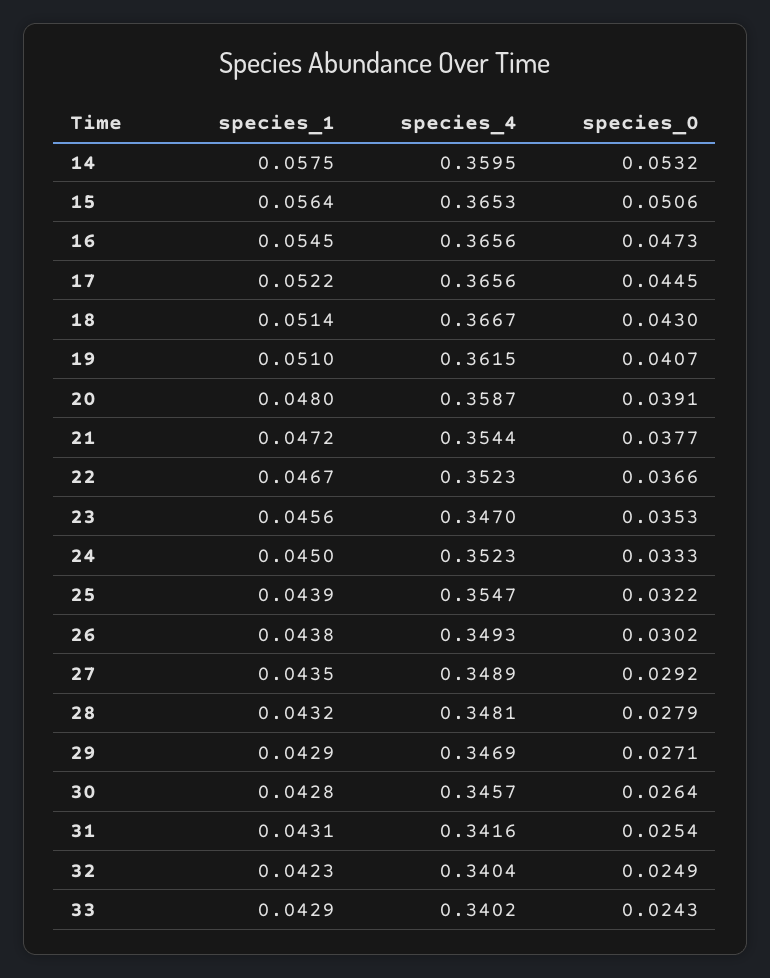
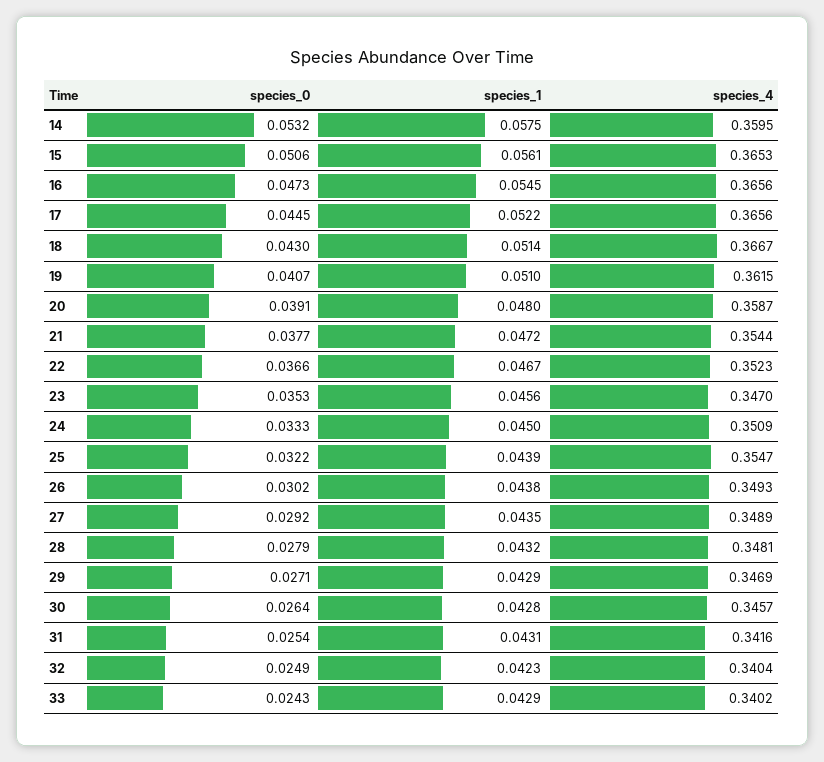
  {
    "species_1": {
      "14": 0.0575,
-     "15": 0.0564,
+     "15": 0.0561,
      "16": 0.0545,
      "17": 0.0522,
      "18": 0.0514,
      "19": 0.051,
      "20": 0.048,
      "21": 0.0472,
      "22": 0.0467,
      "23": 0.0456,
      "24": 0.045,
      "25": 0.0439,
      "26": 0.0438,
      "27": 0.0435,
      "28": 0.0432,
      "29": 0.0429,
      "30": 0.0428,
      "31": 0.0431,
      "32": 0.0423,
      "33": 0.0429
    },
    "species_4": {
      "14": 0.3595,
      "15": 0.3653,
      "16": 0.3656,
      "17": 0.3656,
      "18": 0.3667,
      "19": 0.3615,
      "20": 0.3587,
      "21": 0.3544,
      "22": 0.3523,
      "23": 0.347,
-     "24": 0.3523,
+     "24": 0.3509,
      "25": 0.3547,
      "26": 0.3493,
      "27": 0.3489,
      "28": 0.3481,
      "29": 0.3469,
      "30": 0.3457,
      "31": 0.3416,
      "32": 0.3404,
      "33": 0.3402
    },
    "species_0": {
      "14": 0.0532,
      "15": 0.0506,
      "16": 0.0473,
      "17": 0.0445,
      "18": 0.043,
      "19": 0.0407,
      "20": 0.0391,
      "21": 0.0377,
      "22": 0.0366,
      "23": 0.0353,
      "24": 0.0333,
      "25": 0.0322,
      "26": 0.0302,
      "27": 0.0292,
      "28": 0.0279,
      "29": 0.0271,
      "30": 0.0264,
      "31": 0.0254,
      "32": 0.0249,
      "33": 0.0243
    }
  }

